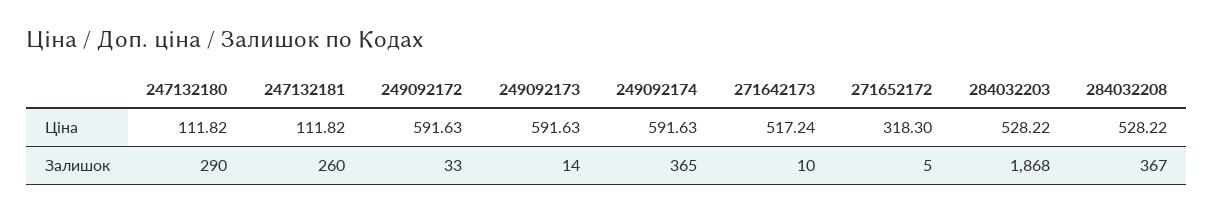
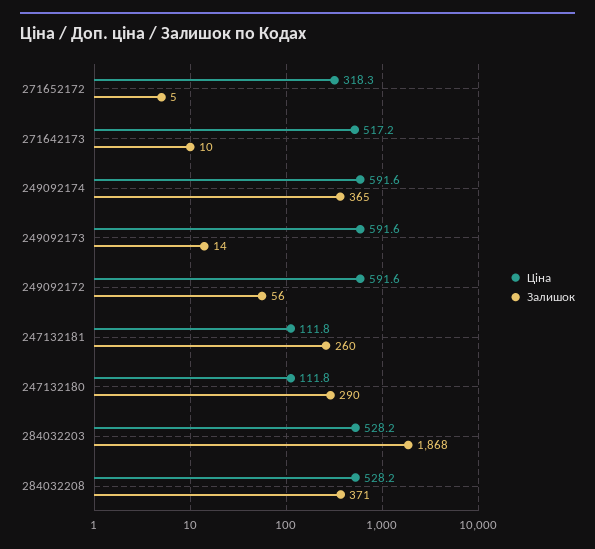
  {
    "Ціна": {
      "247132180": 111.82,
      "247132181": 111.82,
      "249092172": 591.63,
      "249092173": 591.63,
      "249092174": 591.63,
      "271642173": 517.24,
      "271652172": 318.3,
      "284032203": 528.22,
      "284032208": 528.22
    },
    "Залишок": {
      "247132180": 290,
      "247132181": 260,
-     "249092172": 33,
+     "249092172": 56,
      "249092173": 14,
      "249092174": 365,
      "271642173": 10,
      "271652172": 5,
      "284032203": 1868,
-     "284032208": 367
+     "284032208": 371
    }
  }

